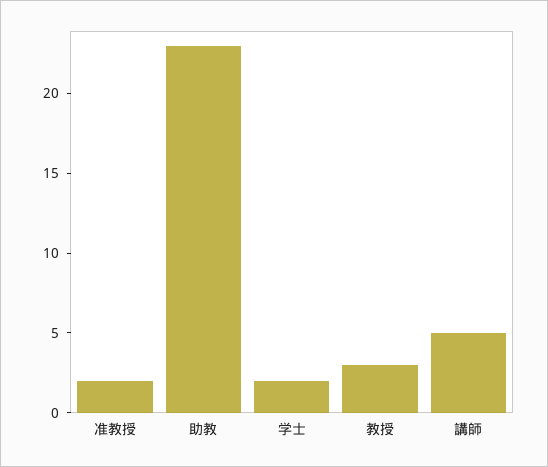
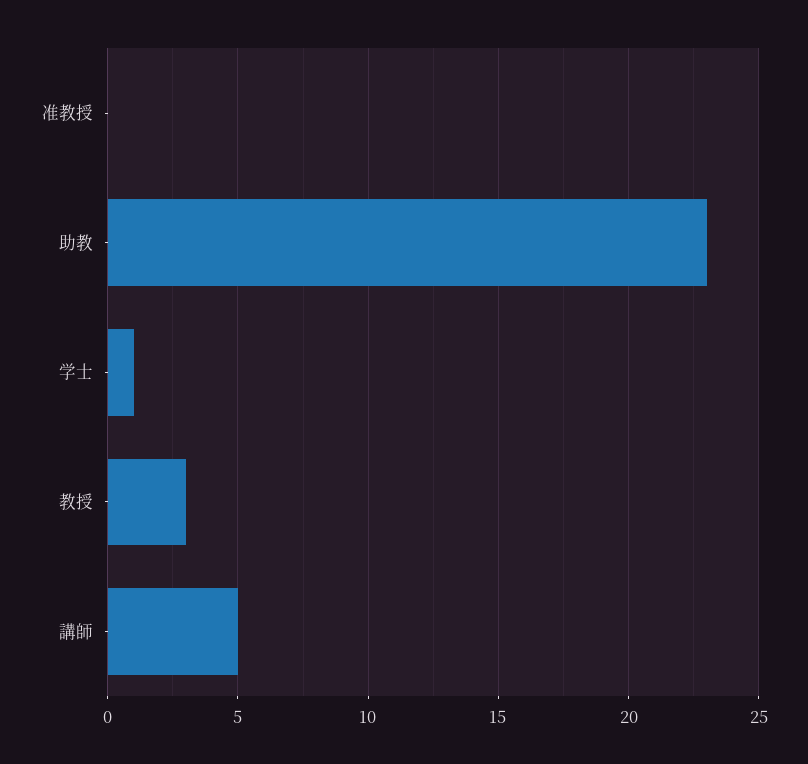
  {
-   "准教授": 2,
+   "准教授": 0,
    "助教": 23,
-   "学士": 2,
+   "学士": 1,
    "教授": 3,
    "講師": 5
  }

